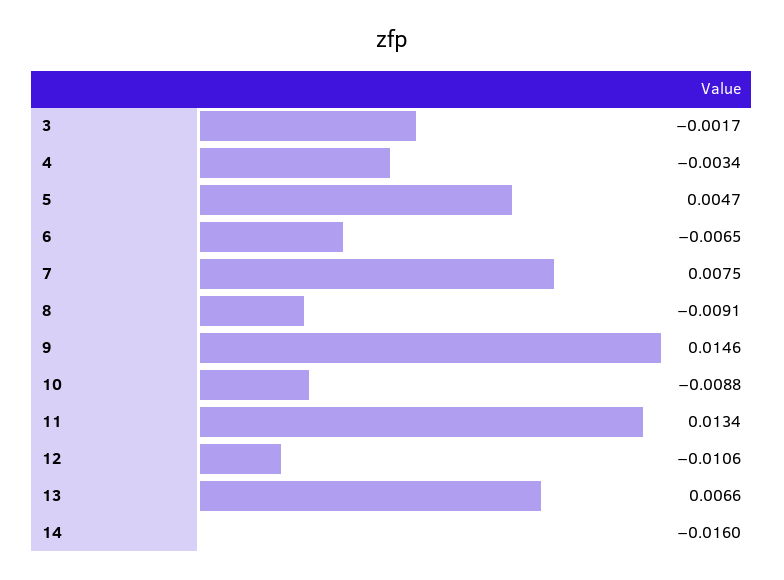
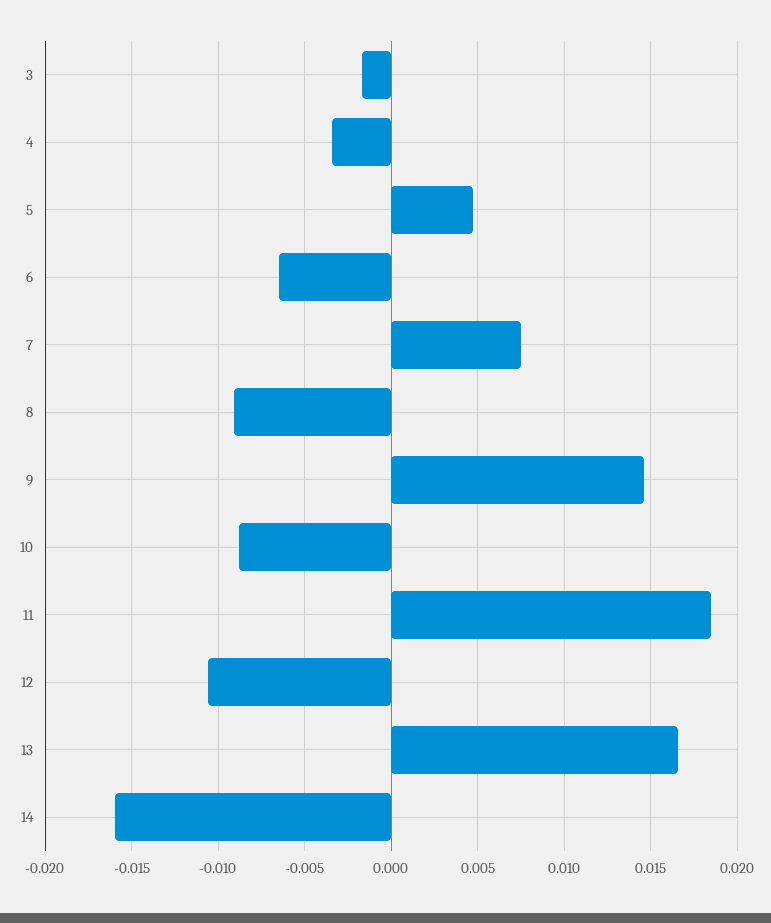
  {
    "3": -0.0017,
    "4": -0.0034,
    "5": 0.0047,
    "6": -0.0065,
    "7": 0.0075,
    "8": -0.0091,
    "9": 0.0146,
    "10": -0.0088,
-   "11": 0.0134,
+   "11": 0.0185,
    "12": -0.0106,
-   "13": 0.0066,
+   "13": 0.0165,
    "14": -0.016
  }

